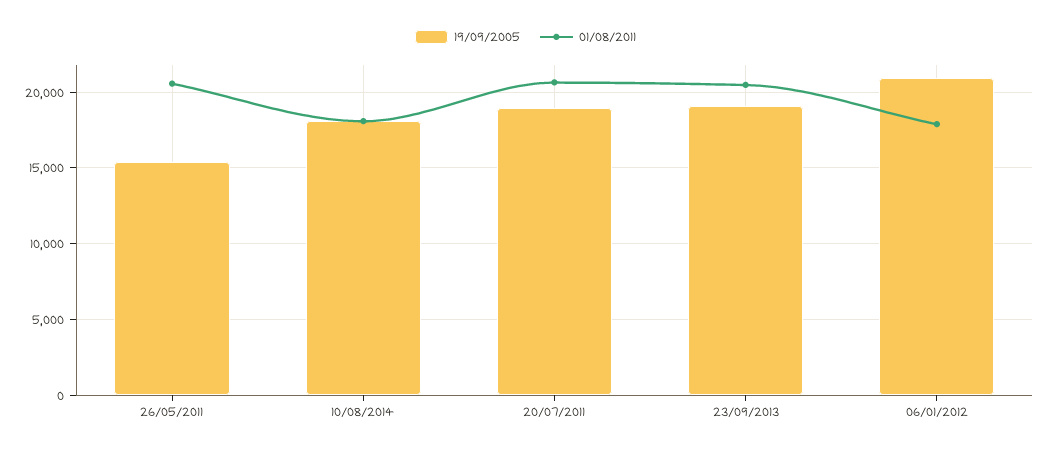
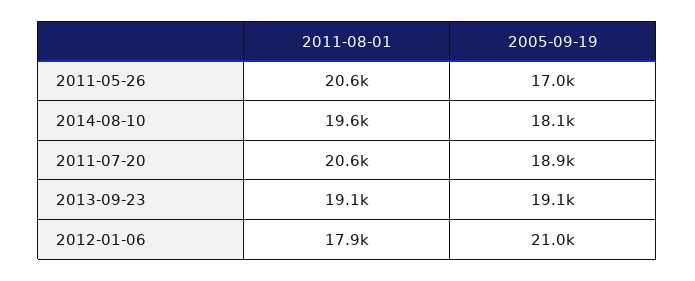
  {
    "19/09/2005": {
-     "26/05/2011": 15500,
+     "26/05/2011": 17000,
      "10/08/2014": 18100,
      "20/07/2011": 18900,
      "23/09/2013": 19100,
      "06/01/2012": 21000
    },
    "01/08/2011": {
      "26/05/2011": 20600,
-     "10/08/2014": 18000,
+     "10/08/2014": 19600,
      "20/07/2011": 20600,
-     "23/09/2013": 20500,
+     "23/09/2013": 19100,
      "06/01/2012": 17900
    }
  }

